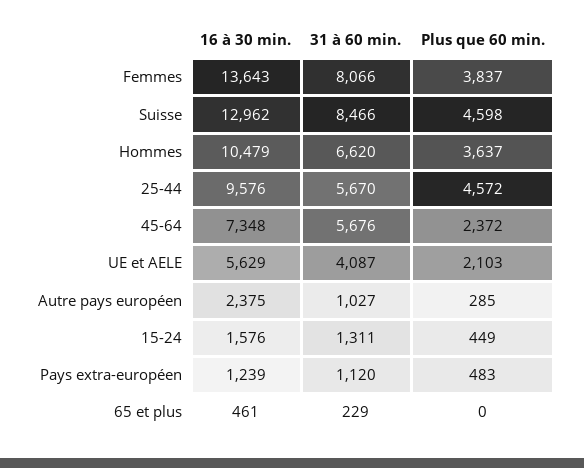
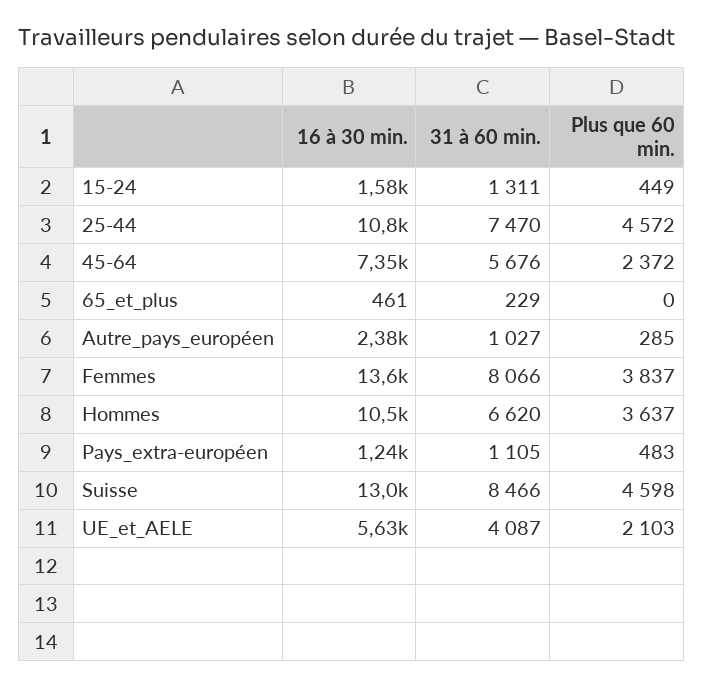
  {
    "16 à 30 min.": {
      "Femmes": 13643,
      "Suisse": 12962,
      "Hommes": 10479,
-     "25-44": 9576,
+     "25-44": 10800,
      "45-64": 7348,
      "UE et AELE": 5629,
      "Autre pays européen": 2375,
      "15-24": 1576,
      "Pays extra-européen": 1239,
      "65 et plus": 461
    },
    "31 à 60 min.": {
      "Femmes": 8066,
      "Suisse": 8466,
      "Hommes": 6620,
-     "25-44": 5670,
+     "25-44": 7470,
      "45-64": 5676,
      "UE et AELE": 4087,
      "Autre pays européen": 1027,
      "15-24": 1311,
-     "Pays extra-européen": 1120,
+     "Pays extra-européen": 1105,
      "65 et plus": 229
    },
    "Plus que 60 min.": {
      "Femmes": 3837,
      "Suisse": 4598,
      "Hommes": 3637,
      "25-44": 4572,
      "45-64": 2372,
      "UE et AELE": 2103,
      "Autre pays européen": 285,
      "15-24": 449,
      "Pays extra-européen": 483,
      "65 et plus": 0
    }
  }

